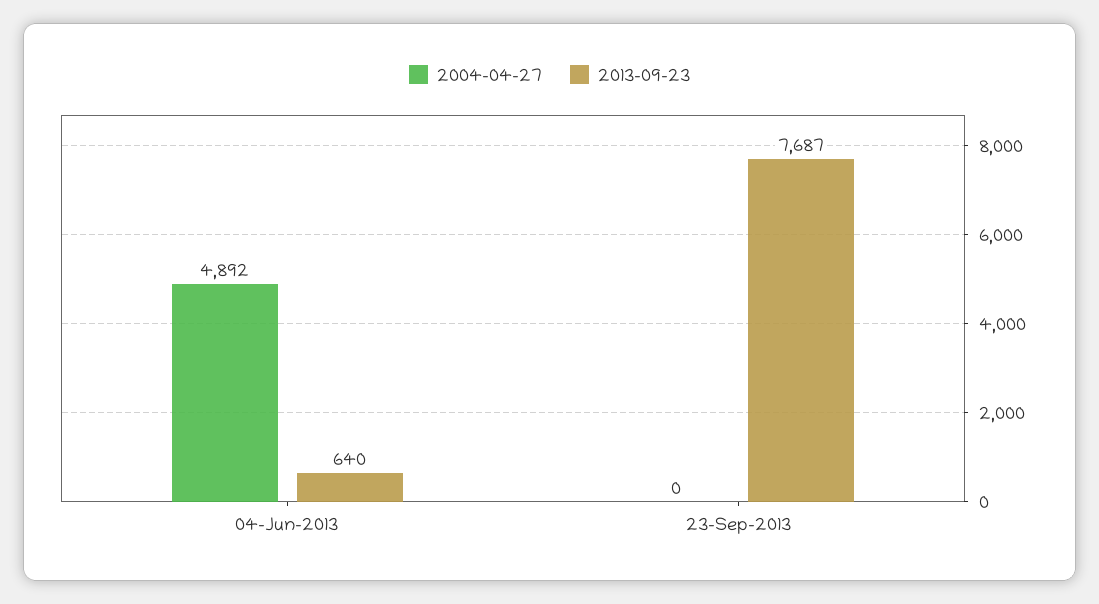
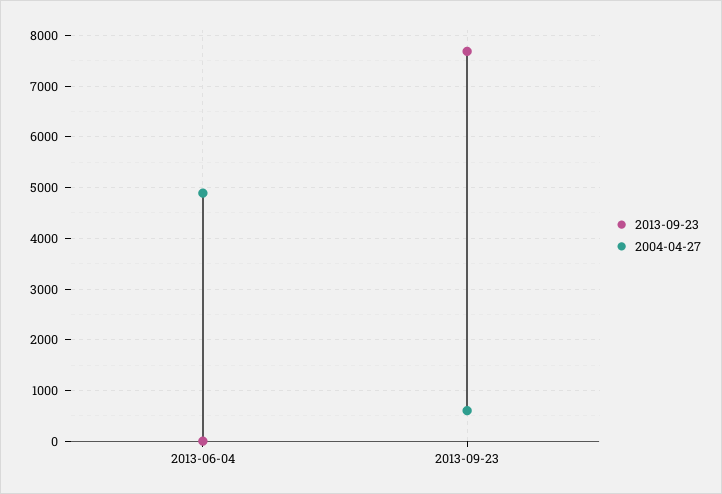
  {
    "2004-04-27": {
      "04-Jun-2013": 4892,
-     "23-Sep-2013": 0
+     "23-Sep-2013": 600
    },
    "2013-09-23": {
-     "04-Jun-2013": 640,
+     "04-Jun-2013": 0,
      "23-Sep-2013": 7687
    }
  }

